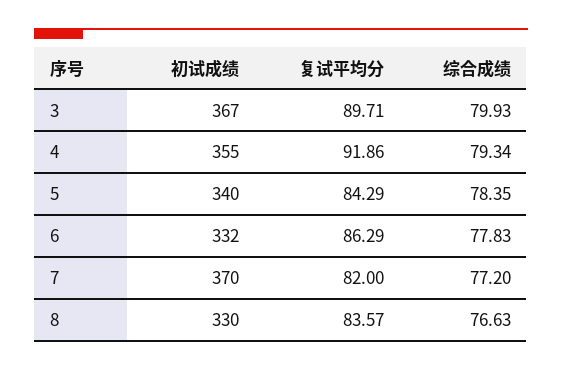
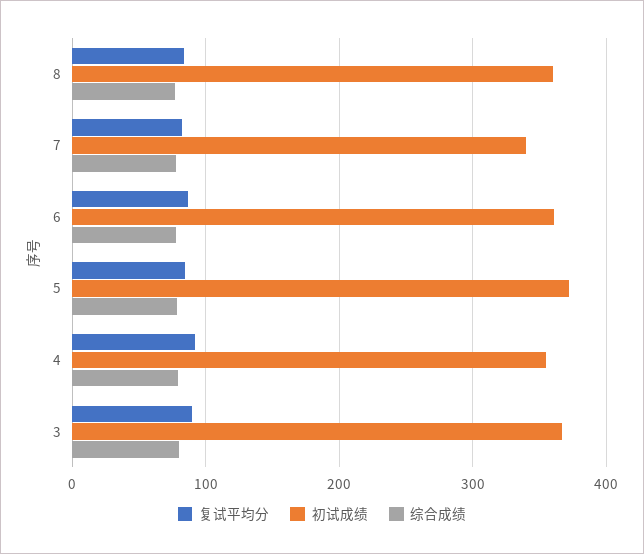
  {
    "初试成绩": {
      "3": 367,
      "4": 355,
-     "5": 340,
+     "5": 370,
-     "6": 332,
+     "6": 360,
-     "7": 370,
+     "7": 340,
-     "8": 330
+     "8": 360
    },
    "复试平均分": {
      "3": 89.71,
      "4": 91.86,
      "5": 84.29,
      "6": 86.29,
      "7": 82,
      "8": 83.57
    },
    "综合成绩": {
      "3": 79.93,
      "4": 79.34,
      "5": 78.35,
      "6": 77.83,
      "7": 77.2,
      "8": 76.63
    }
  }

